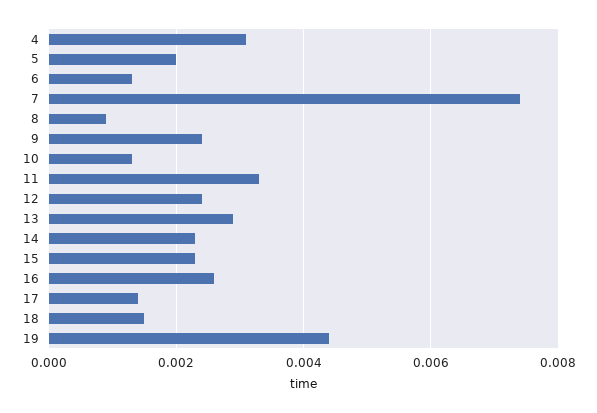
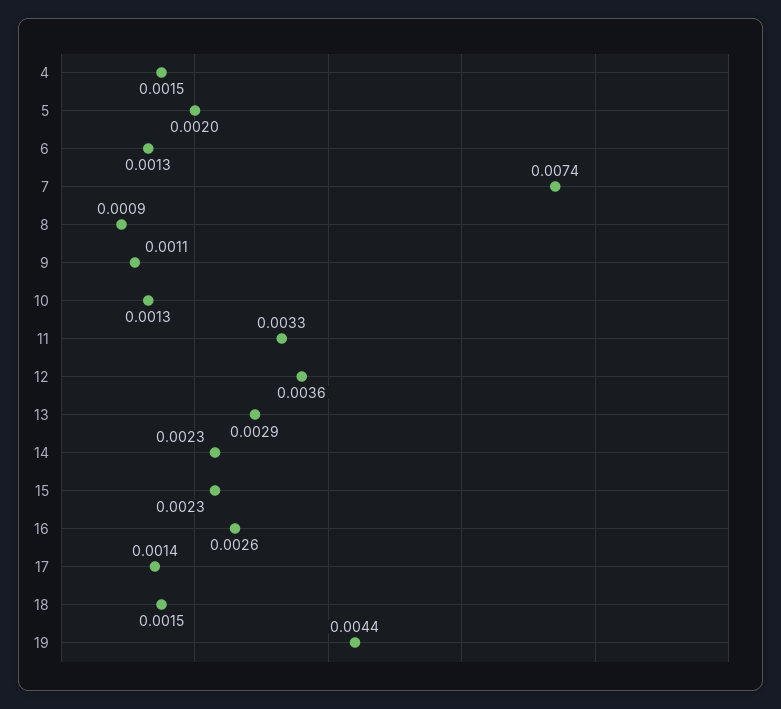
  {
-   "4": 0.003,
+   "4": 0.0015,
    "5": 0.002,
    "6": 0.0013,
    "7": 0.0074,
    "8": 0.0009,
-   "9": 0.0025,
+   "9": 0.0011,
    "10": 0.0013,
    "11": 0.0033,
-   "12": 0.0025,
+   "12": 0.0036,
    "13": 0.0029,
    "14": 0.0023,
    "15": 0.0023,
    "16": 0.0026,
    "17": 0.0014,
    "18": 0.0015,
    "19": 0.0044
  }

